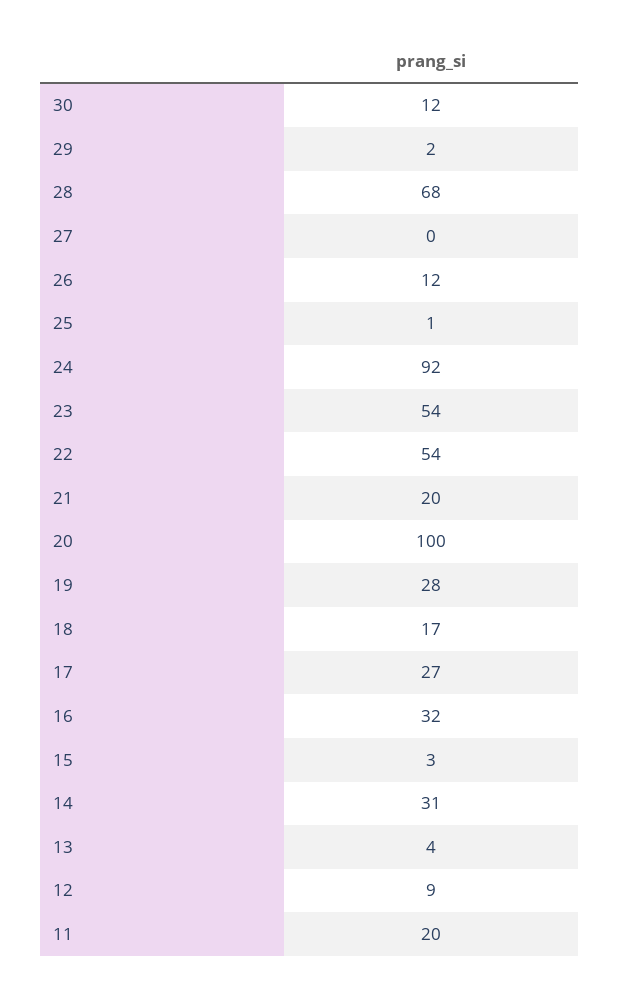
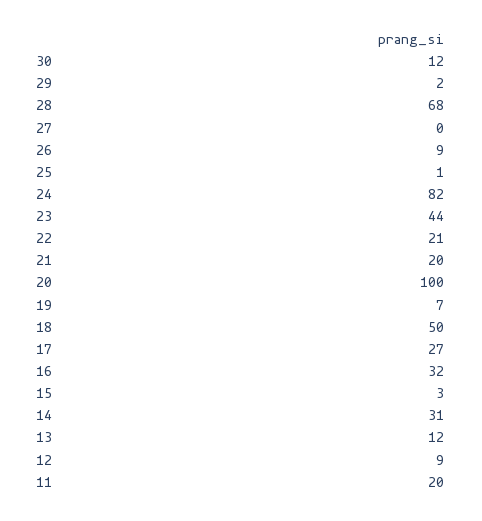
  {
    "30": 12,
    "29": 2,
    "28": 68,
    "27": 0,
-   "26": 12,
+   "26": 9,
    "25": 1,
-   "24": 92,
+   "24": 82,
-   "23": 54,
+   "23": 44,
-   "22": 54,
+   "22": 21,
    "21": 20,
    "20": 100,
-   "19": 28,
+   "19": 7,
-   "18": 17,
+   "18": 50,
    "17": 27,
    "16": 32,
    "15": 3,
    "14": 31,
-   "13": 4,
+   "13": 12,
    "12": 9,
    "11": 20
  }

